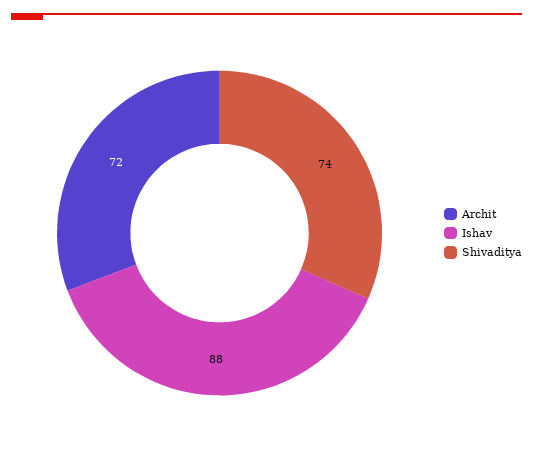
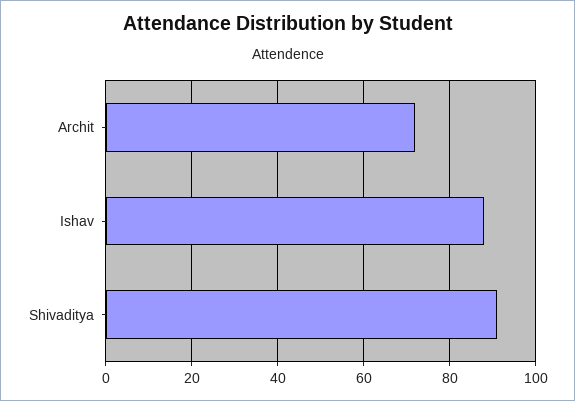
  {
    "Archit": 72,
    "Ishav": 88,
-   "Shivaditya": 74
+   "Shivaditya": 90
  }

